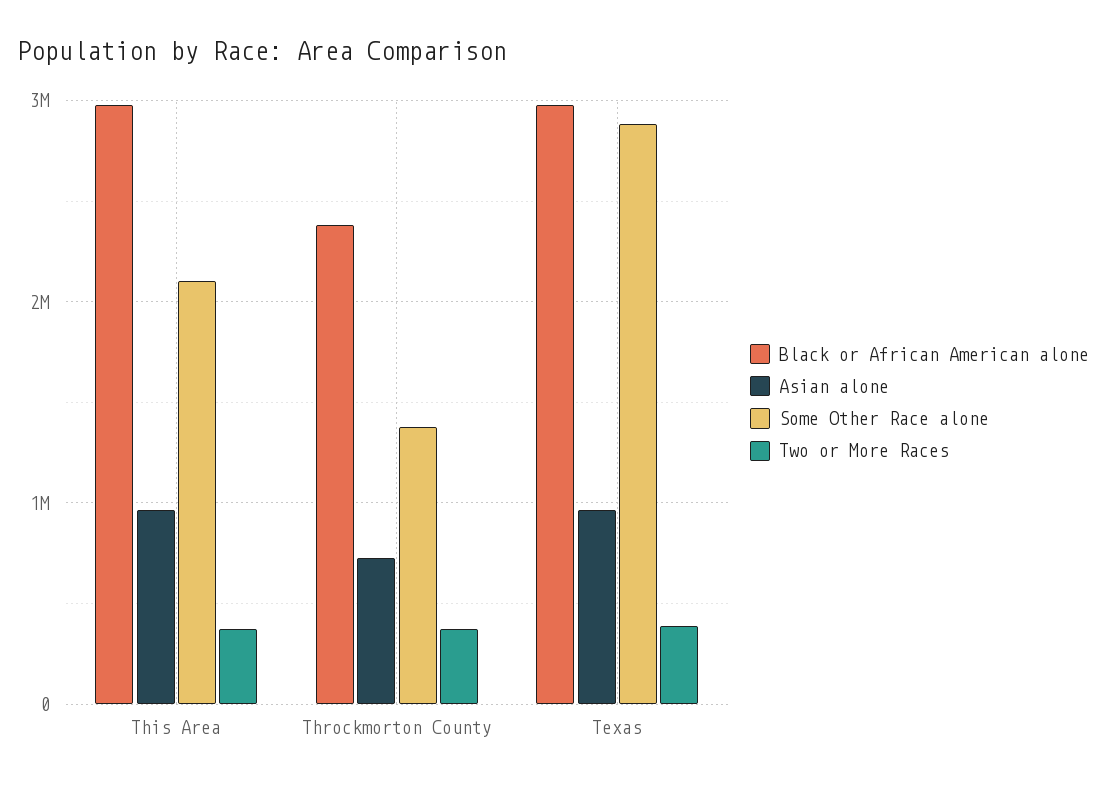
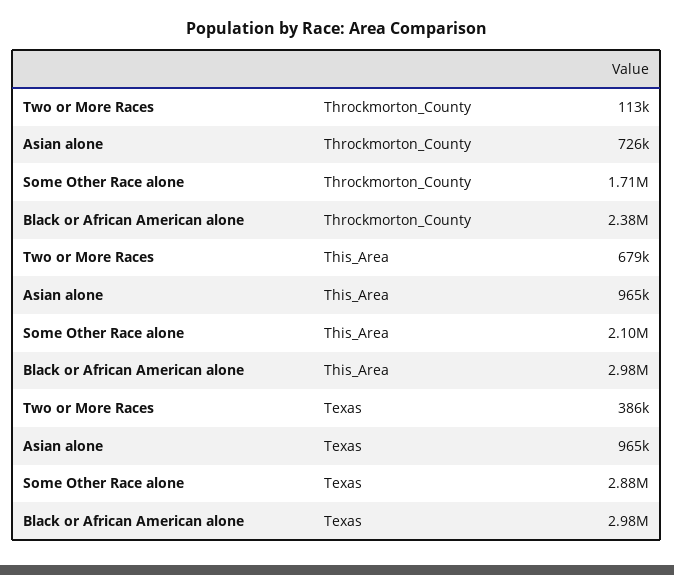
  {
    "Black or African American alone": {
      "This Area": 2980000,
      "Throckmorton County": 2380000,
      "Texas": 2980000
    },
    "Asian alone": {
      "This Area": 965000,
      "Throckmorton County": 726000,
      "Texas": 965000
    },
    "Some Other Race alone": {
      "This Area": 2100000,
-     "Throckmorton County": 1400000,
+     "Throckmorton County": 1710000,
      "Texas": 2880000
    },
    "Two or More Races": {
-     "This Area": 400000,
+     "This Area": 679000,
-     "Throckmorton County": 400000,
+     "Throckmorton County": 113000,
      "Texas": 386000
    }
  }

